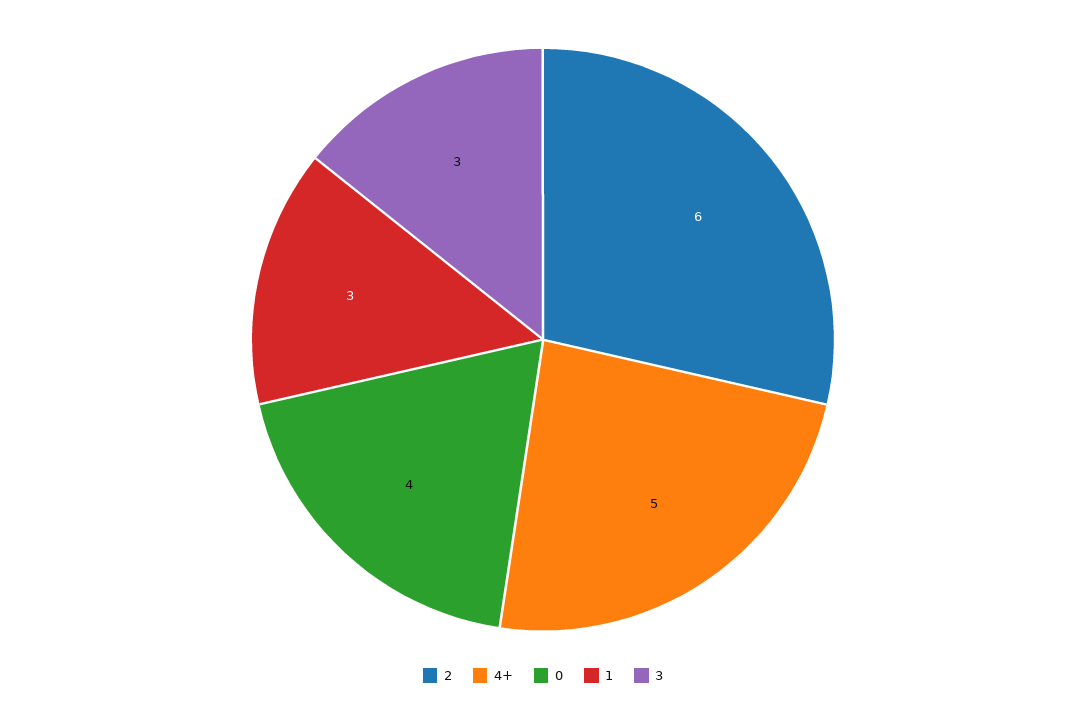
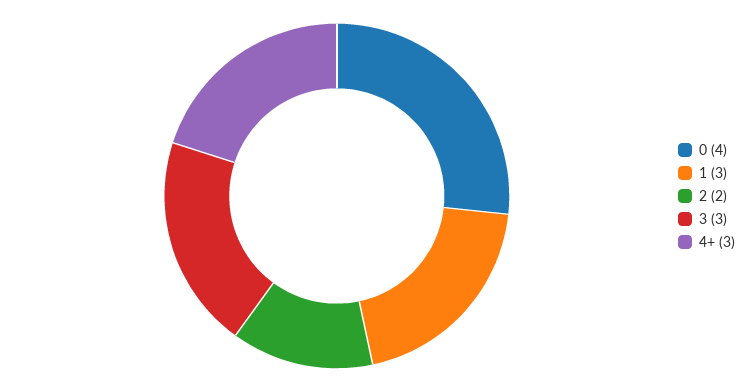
  {
-   "2": 6,
+   "2": 2,
-   "4+": 5,
+   "4+": 3,
    "0": 4,
    "1": 3,
    "3": 3
  }

